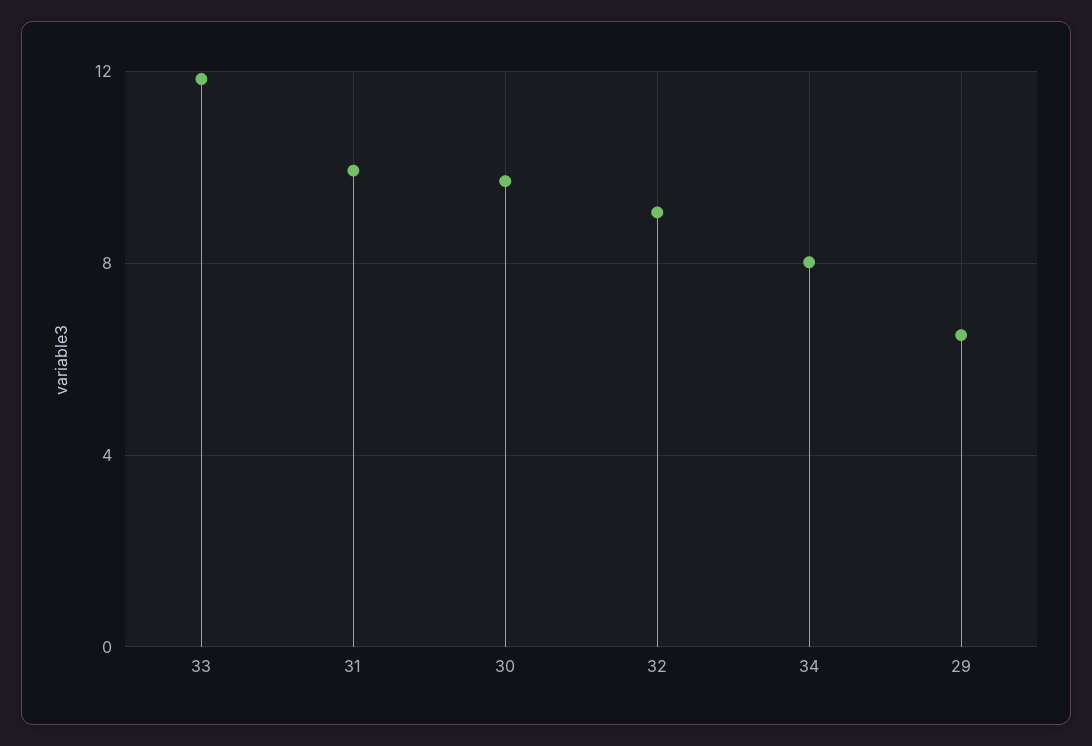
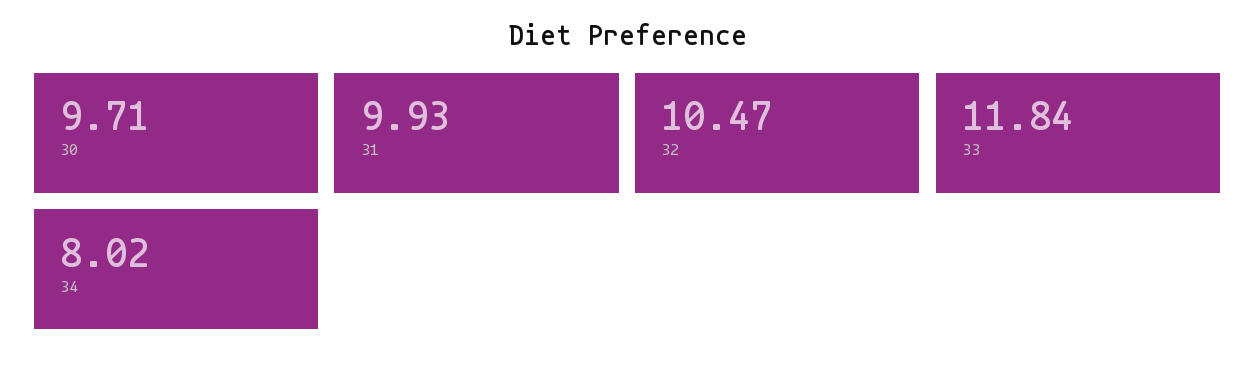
  {
    "33": 11.84,
    "31": 9.93,
    "30": 9.71,
-   "32": 9,
+   "32": 10.47,
-   "34": 8.02,
+   "34": 8.02
-   "29": 6.5
  }

